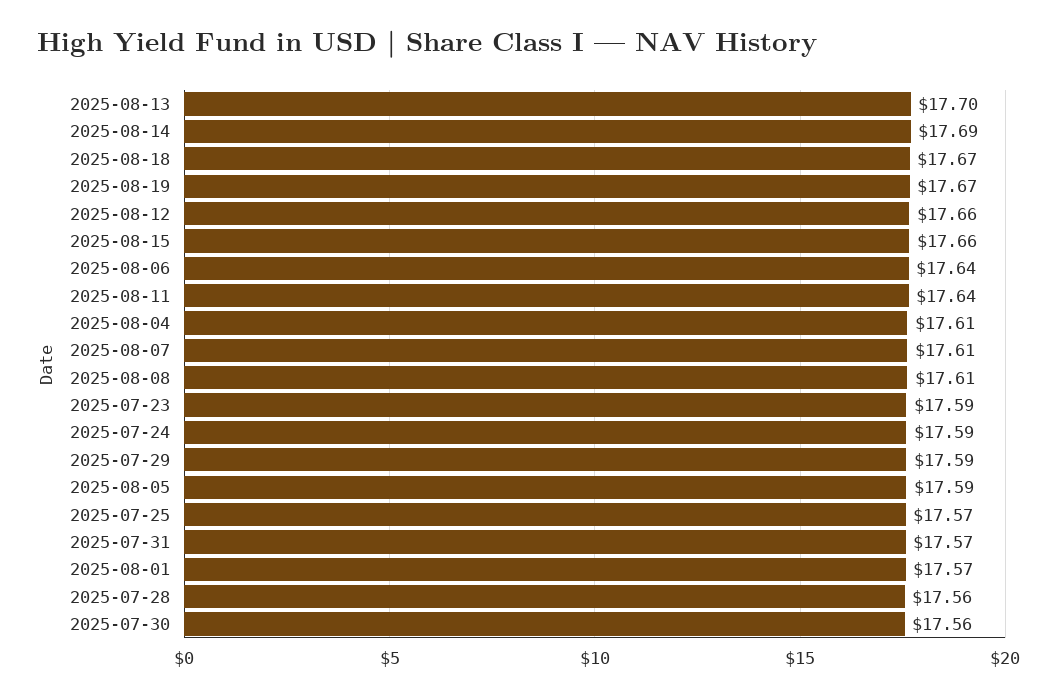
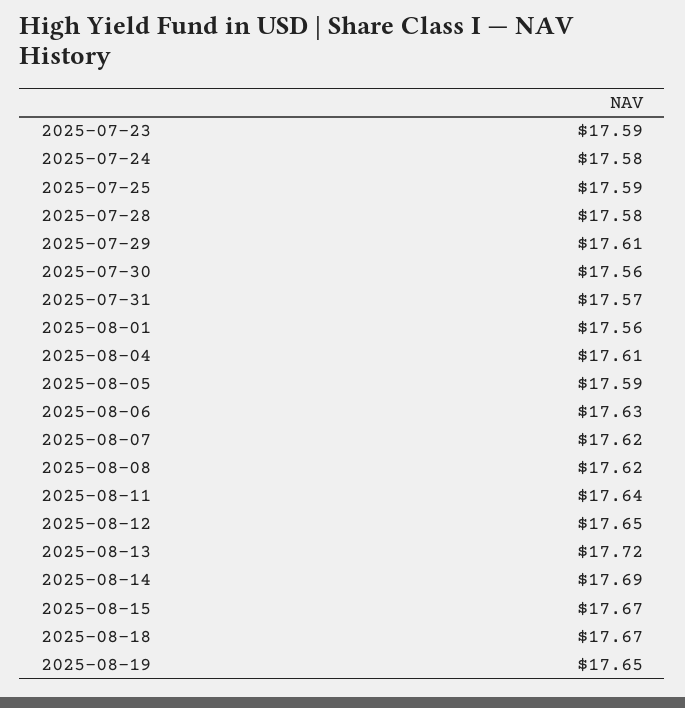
  {
-   "2025-08-13": 17.7,
+   "2025-08-13": 17.72,
    "2025-08-14": 17.69,
    "2025-08-18": 17.67,
-   "2025-08-19": 17.67,
+   "2025-08-19": 17.65,
-   "2025-08-12": 17.66,
+   "2025-08-12": 17.65,
-   "2025-08-15": 17.66,
+   "2025-08-15": 17.67,
-   "2025-08-06": 17.64,
+   "2025-08-06": 17.63,
    "2025-08-11": 17.64,
    "2025-08-04": 17.61,
-   "2025-08-07": 17.61,
+   "2025-08-07": 17.62,
-   "2025-08-08": 17.61,
+   "2025-08-08": 17.62,
    "2025-07-23": 17.59,
-   "2025-07-24": 17.59,
+   "2025-07-24": 17.58,
-   "2025-07-29": 17.59,
+   "2025-07-29": 17.61,
    "2025-08-05": 17.59,
-   "2025-07-25": 17.57,
+   "2025-07-25": 17.59,
    "2025-07-31": 17.57,
-   "2025-08-01": 17.57,
+   "2025-08-01": 17.56,
-   "2025-07-28": 17.56,
+   "2025-07-28": 17.58,
    "2025-07-30": 17.56
  }

